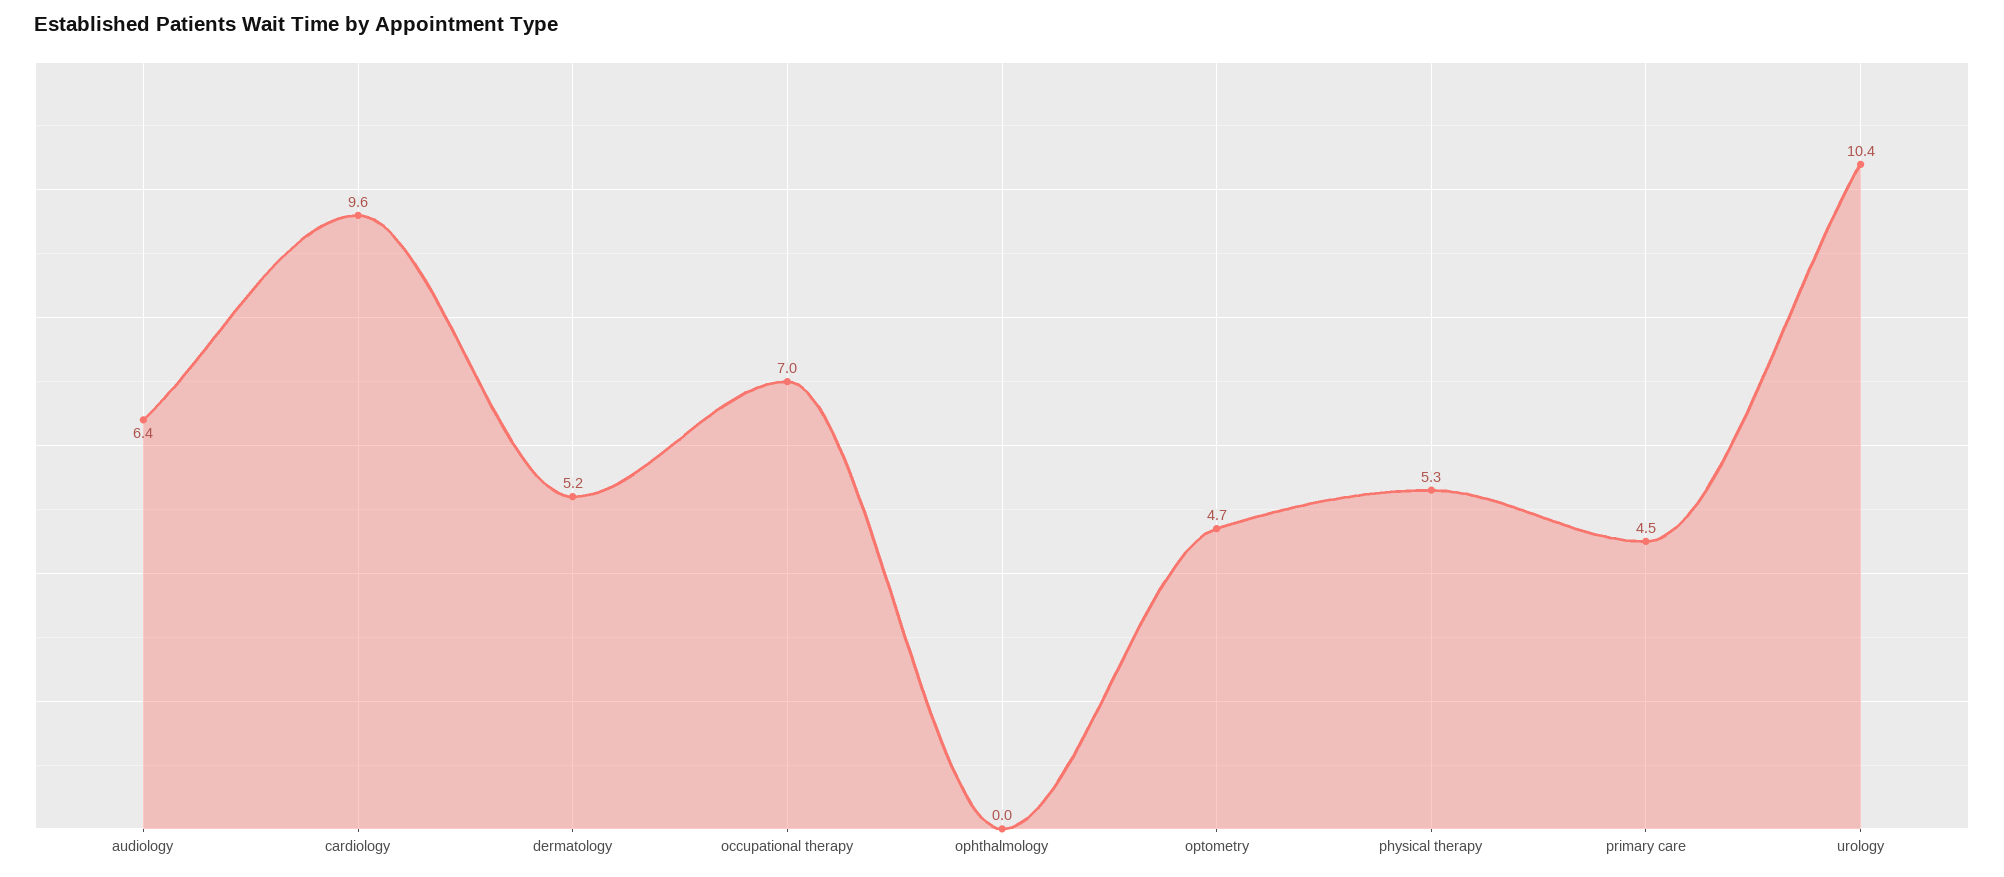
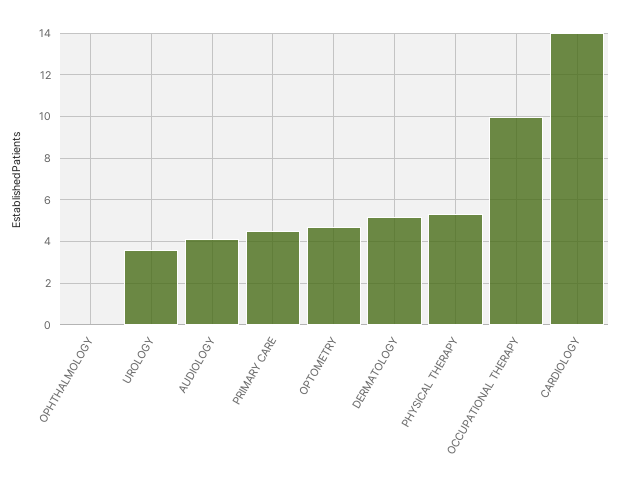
  {
-   "audiology": 6.4,
+   "audiology": 4,
-   "cardiology": 9.6,
+   "cardiology": 14,
    "dermatology": 5.2,
-   "occupational therapy": 7,
+   "occupational therapy": 10,
    "ophthalmology": 0,
    "optometry": 4.7,
    "physical therapy": 5.3,
    "primary care": 4.5,
-   "urology": 10.4
+   "urology": 3.5
  }

